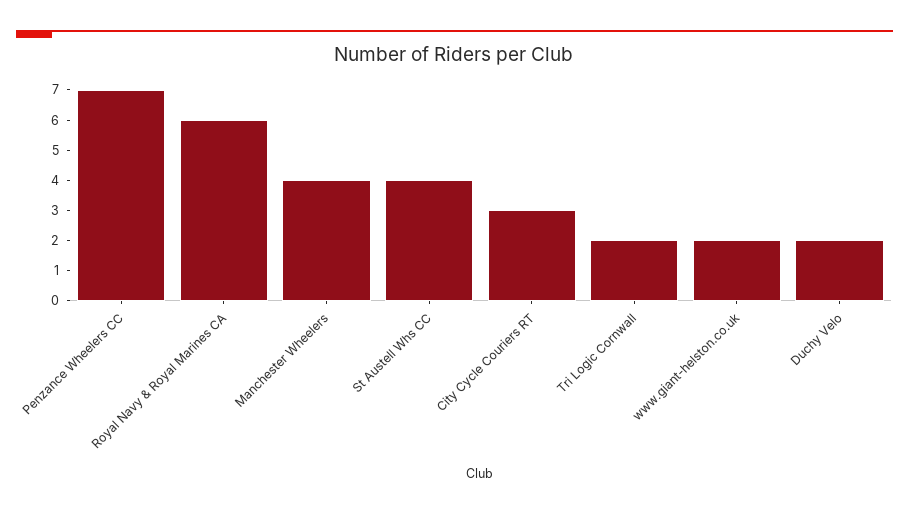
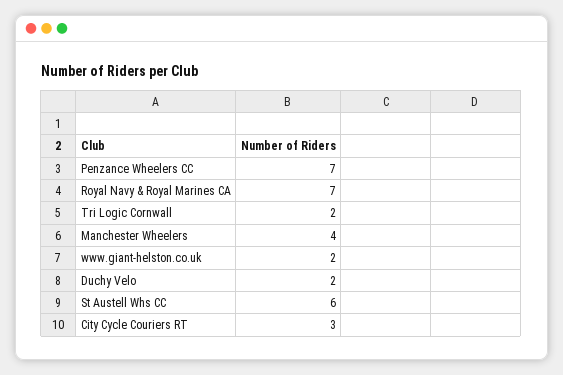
  {
    "Penzance Wheelers CC": 7,
-   "Royal Navy & Royal Marines CA": 6,
+   "Royal Navy & Royal Marines CA": 7,
    "Manchester Wheelers": 4,
-   "St Austell Whs CC": 4,
+   "St Austell Whs CC": 6,
    "City Cycle Couriers RT": 3,
    "Tri Logic Cornwall": 2,
    "www.giant-helston.co.uk": 2,
    "Duchy Velo": 2
  }

